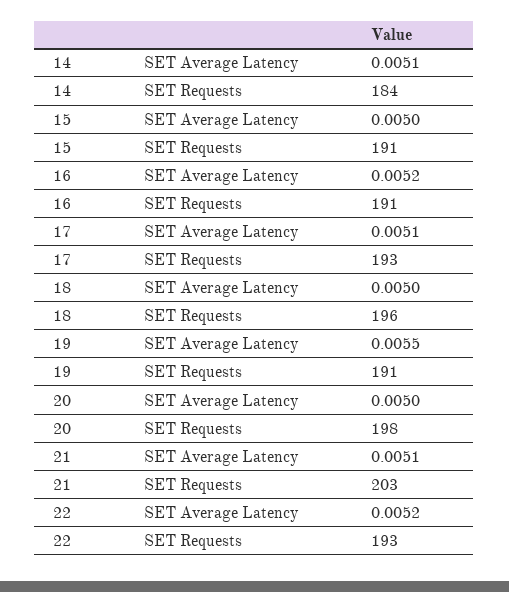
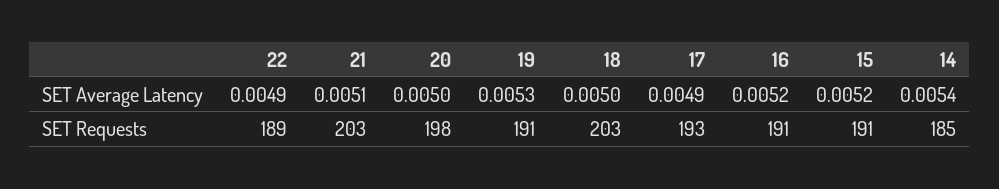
  {
    "14": {
-     "SET Average Latency": 0.0051,
+     "SET Average Latency": 0.0054,
-     "SET Requests": 184
+     "SET Requests": 185
    },
    "15": {
-     "SET Average Latency": 0.005,
+     "SET Average Latency": 0.0052,
      "SET Requests": 191
    },
    "16": {
      "SET Average Latency": 0.0052,
      "SET Requests": 191
    },
    "17": {
-     "SET Average Latency": 0.0051,
+     "SET Average Latency": 0.0049,
      "SET Requests": 193
    },
    "18": {
      "SET Average Latency": 0.005,
-     "SET Requests": 196
+     "SET Requests": 203
    },
    "19": {
-     "SET Average Latency": 0.0055,
+     "SET Average Latency": 0.0053,
      "SET Requests": 191
    },
    "20": {
      "SET Average Latency": 0.005,
      "SET Requests": 198
    },
    "21": {
      "SET Average Latency": 0.0051,
      "SET Requests": 203
    },
    "22": {
-     "SET Average Latency": 0.0052,
+     "SET Average Latency": 0.0049,
-     "SET Requests": 193
+     "SET Requests": 189
    }
  }

